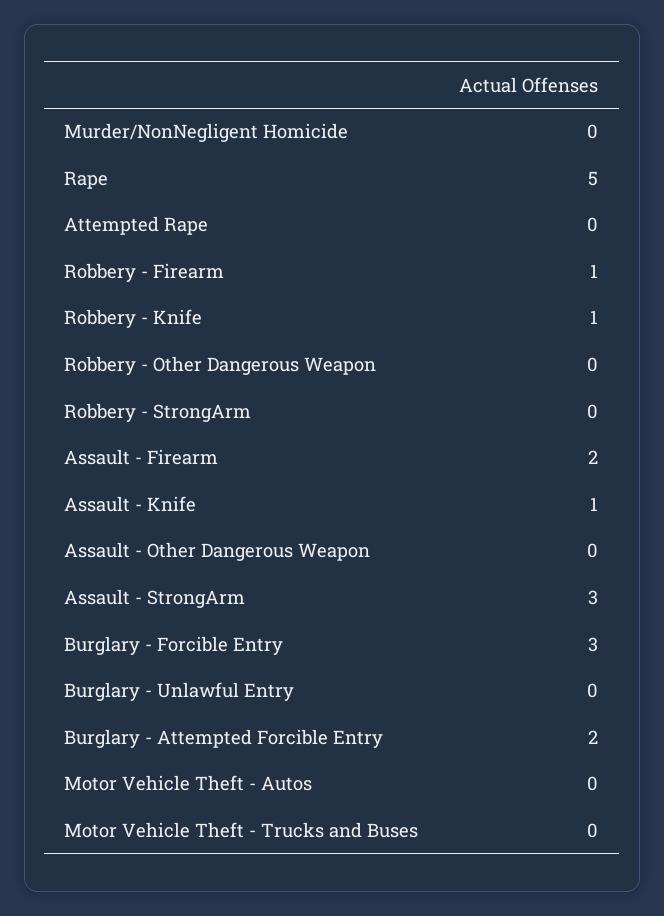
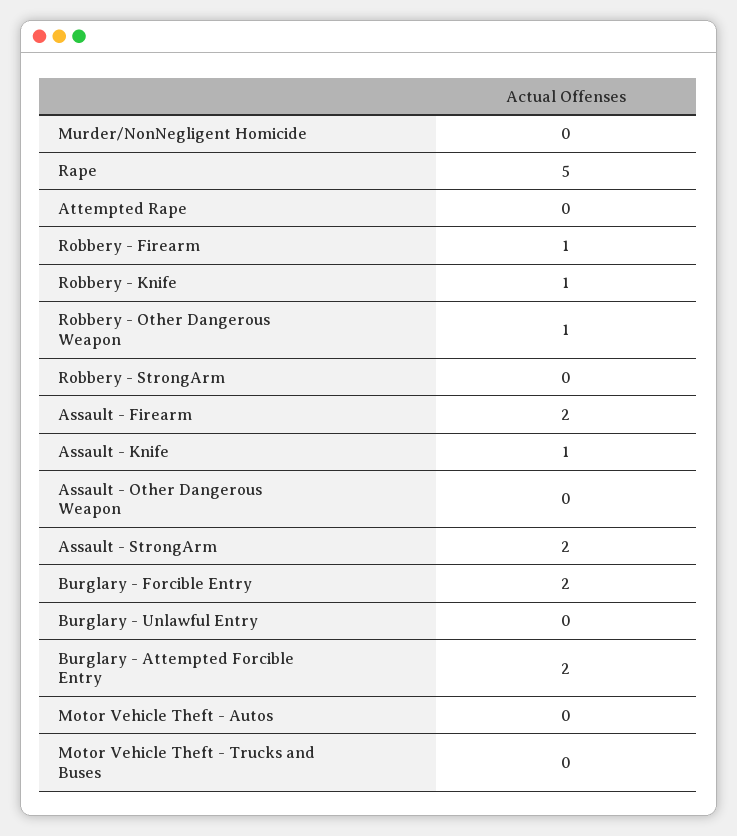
  {
    "Murder/NonNegligent Homicide": 0,
    "Rape": 5,
    "Attempted Rape": 0,
    "Robbery - Firearm": 1,
    "Robbery - Knife": 1,
-   "Robbery - Other Dangerous Weapon": 0,
+   "Robbery - Other Dangerous Weapon": 1,
    "Robbery - StrongArm": 0,
    "Assault - Firearm": 2,
    "Assault - Knife": 1,
    "Assault - Other Dangerous Weapon": 0,
-   "Assault - StrongArm": 3,
+   "Assault - StrongArm": 2,
-   "Burglary - Forcible Entry": 3,
+   "Burglary - Forcible Entry": 2,
    "Burglary - Unlawful Entry": 0,
    "Burglary - Attempted Forcible Entry": 2,
    "Motor Vehicle Theft - Autos": 0,
    "Motor Vehicle Theft - Trucks and Buses": 0
  }

